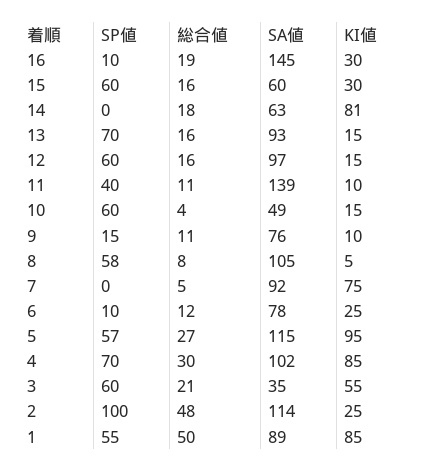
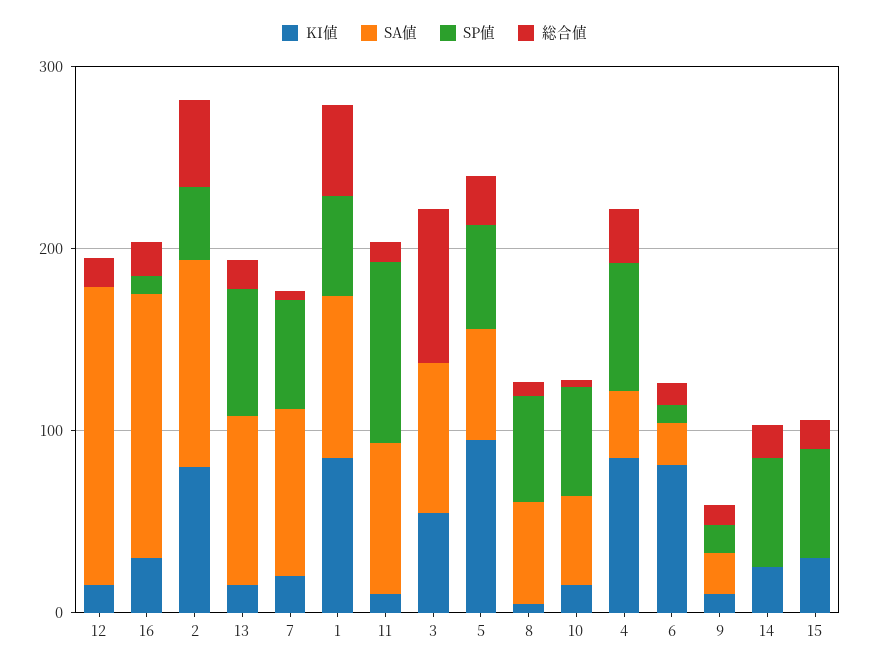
  {
    "SP値": {
      "16": 10,
      "15": 60,
-     "14": 0,
+     "14": 60,
      "13": 70,
-     "12": 60,
+     "12": 0,
-     "11": 40,
+     "11": 100,
      "10": 60,
      "9": 15,
      "8": 58,
-     "7": 0,
+     "7": 60,
      "6": 10,
      "5": 57,
      "4": 70,
-     "3": 60,
+     "3": 0,
-     "2": 100,
+     "2": 40,
      "1": 55
    },
    "総合値": {
      "16": 19,
      "15": 16,
      "14": 18,
      "13": 16,
      "12": 16,
      "11": 11,
      "10": 4,
      "9": 11,
      "8": 8,
      "7": 5,
      "6": 12,
      "5": 27,
      "4": 30,
-     "3": 21,
+     "3": 80,
      "2": 48,
      "1": 50
    },
    "SA値": {
      "16": 145,
-     "15": 60,
+     "15": 0,
-     "14": 63,
+     "14": 0,
      "13": 93,
-     "12": 97,
+     "12": 160,
-     "11": 139,
+     "11": 80,
      "10": 49,
-     "9": 76,
+     "9": 20,
-     "8": 105,
+     "8": 60,
      "7": 92,
-     "6": 78,
+     "6": 20,
-     "5": 115,
+     "5": 60,
-     "4": 102,
+     "4": 40,
-     "3": 35,
+     "3": 80,
      "2": 114,
      "1": 89
    },
    "KI値": {
      "16": 30,
      "15": 30,
-     "14": 81,
+     "14": 20,
      "13": 15,
      "12": 15,
      "11": 10,
      "10": 15,
      "9": 10,
      "8": 5,
-     "7": 75,
+     "7": 20,
-     "6": 25,
+     "6": 80,
      "5": 95,
      "4": 85,
      "3": 55,
-     "2": 25,
+     "2": 80,
      "1": 85
    }
  }

